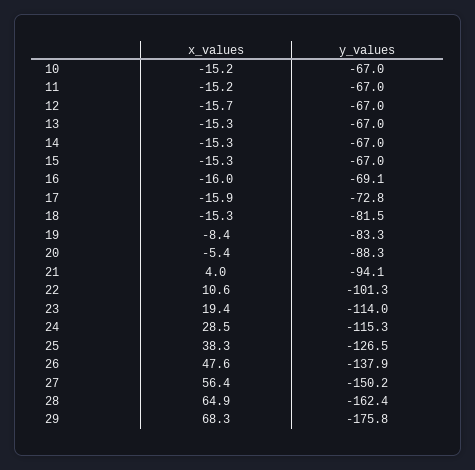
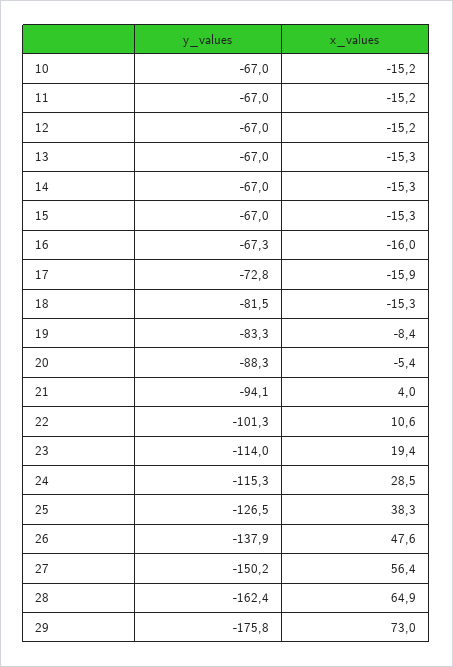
  {
    "x_values": {
      "10": -15.2,
      "11": -15.2,
-     "12": -15.7,
+     "12": -15.2,
      "13": -15.3,
      "14": -15.3,
      "15": -15.3,
      "16": -16,
      "17": -15.9,
      "18": -15.3,
      "19": -8.4,
      "20": -5.4,
      "21": 4,
      "22": 10.6,
      "23": 19.4,
      "24": 28.5,
      "25": 38.3,
      "26": 47.6,
      "27": 56.4,
      "28": 64.9,
-     "29": 68.3
+     "29": 73
    },
    "y_values": {
      "10": -67,
      "11": -67,
      "12": -67,
      "13": -67,
      "14": -67,
      "15": -67,
-     "16": -69.1,
+     "16": -67.3,
      "17": -72.8,
      "18": -81.5,
      "19": -83.3,
      "20": -88.3,
      "21": -94.1,
      "22": -101.3,
      "23": -114,
      "24": -115.3,
      "25": -126.5,
      "26": -137.9,
      "27": -150.2,
      "28": -162.4,
      "29": -175.8
    }
  }

